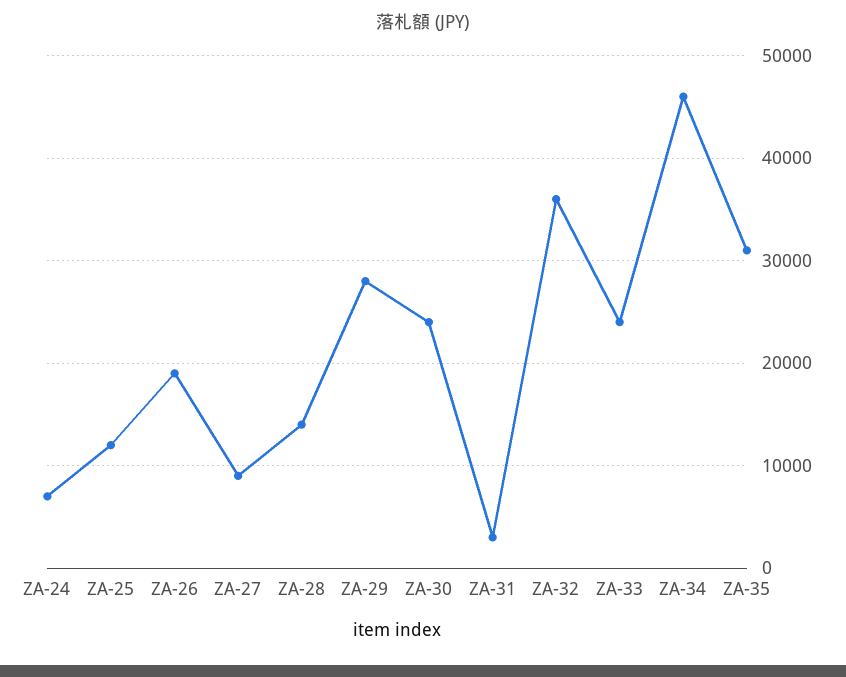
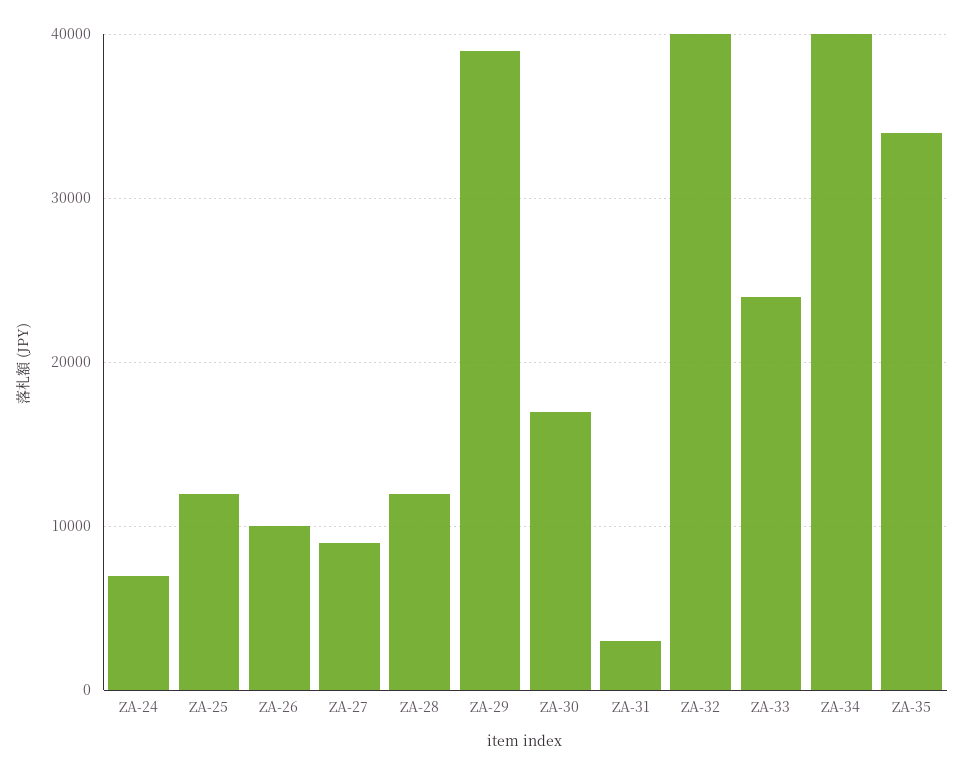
  {
    "ZA-24": 7000,
    "ZA-25": 12000,
-   "ZA-26": 19000,
+   "ZA-26": 10000,
    "ZA-27": 9000,
-   "ZA-28": 14000,
+   "ZA-28": 12000,
-   "ZA-29": 28000,
+   "ZA-29": 39000,
-   "ZA-30": 24000,
+   "ZA-30": 17000,
    "ZA-31": 3000,
-   "ZA-32": 36000,
+   "ZA-32": 40000,
    "ZA-33": 24000,
-   "ZA-34": 46000,
+   "ZA-34": 40000,
-   "ZA-35": 31000
+   "ZA-35": 34000
  }

